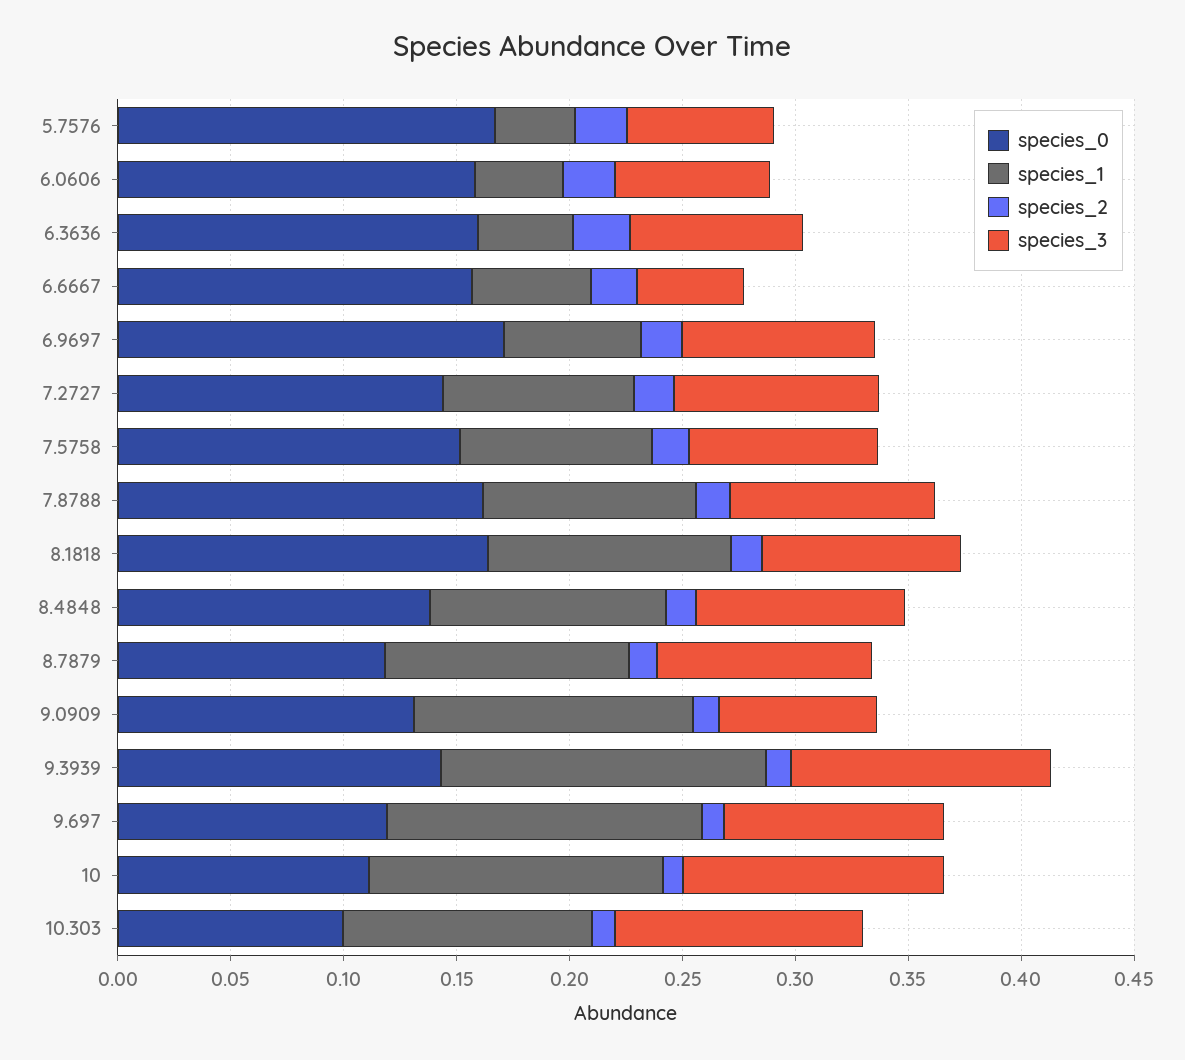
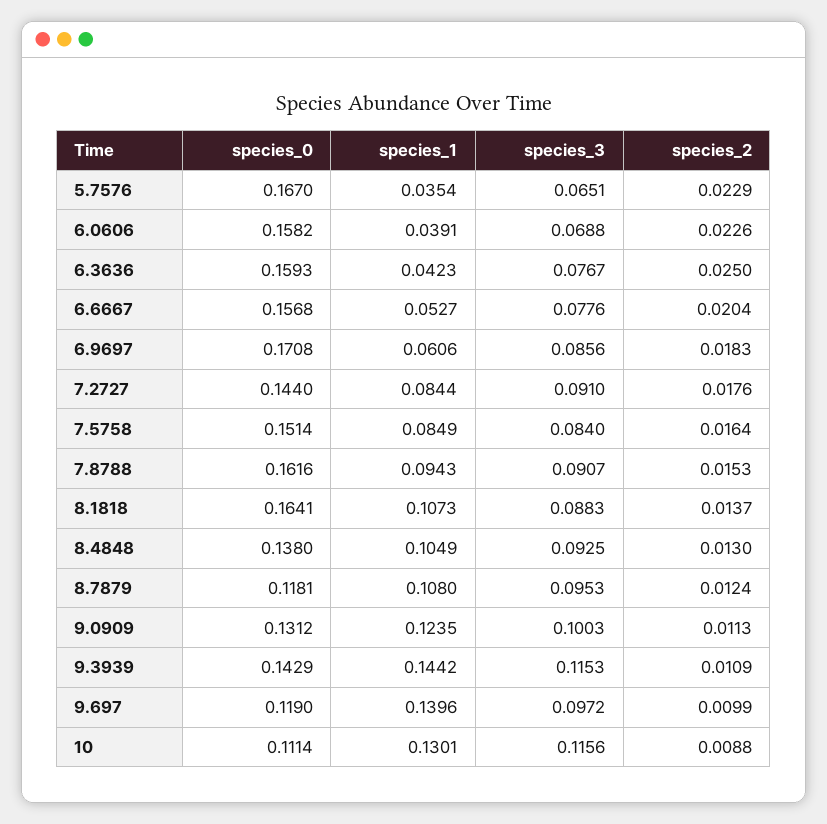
  {
    "species_0": {
      "5.7576": 0.167,
      "6.0606": 0.1582,
      "6.3636": 0.1593,
      "6.6667": 0.1568,
      "6.9697": 0.1708,
      "7.2727": 0.144,
      "7.5758": 0.1514,
      "7.8788": 0.1616,
      "8.1818": 0.1641,
      "8.4848": 0.138,
      "8.7879": 0.1181,
      "9.0909": 0.1312,
      "9.3939": 0.1429,
      "9.697": 0.119,
-     "10": 0.1114,
+     "10": 0.1114
-     "10.303": 0.1
    },
    "species_1": {
      "5.7576": 0.0354,
      "6.0606": 0.0391,
      "6.3636": 0.0423,
      "6.6667": 0.0527,
      "6.9697": 0.0606,
      "7.2727": 0.0844,
      "7.5758": 0.0849,
      "7.8788": 0.0943,
      "8.1818": 0.1073,
      "8.4848": 0.1049,
      "8.7879": 0.108,
      "9.0909": 0.1235,
      "9.3939": 0.1442,
      "9.697": 0.1396,
-     "10": 0.1301,
+     "10": 0.1301
-     "10.303": 0.11
    },
    "species_2": {
      "5.7576": 0.0229,
      "6.0606": 0.0226,
      "6.3636": 0.025,
      "6.6667": 0.0204,
      "6.9697": 0.0183,
      "7.2727": 0.0176,
      "7.5758": 0.0164,
      "7.8788": 0.0153,
      "8.1818": 0.0137,
      "8.4848": 0.013,
      "8.7879": 0.0124,
      "9.0909": 0.0113,
      "9.3939": 0.0109,
      "9.697": 0.0099,
-     "10": 0.0088,
+     "10": 0.0088
-     "10.303": 0.01
    },
    "species_3": {
      "5.7576": 0.0651,
      "6.0606": 0.0688,
      "6.3636": 0.0767,
-     "6.6667": 0.05,
+     "6.6667": 0.0776,
      "6.9697": 0.0856,
      "7.2727": 0.091,
      "7.5758": 0.084,
      "7.8788": 0.0907,
      "8.1818": 0.0883,
      "8.4848": 0.0925,
      "8.7879": 0.0953,
-     "9.0909": 0.07,
+     "9.0909": 0.1003,
      "9.3939": 0.1153,
      "9.697": 0.0972,
-     "10": 0.1156,
+     "10": 0.1156
-     "10.303": 0.11
    }
  }

